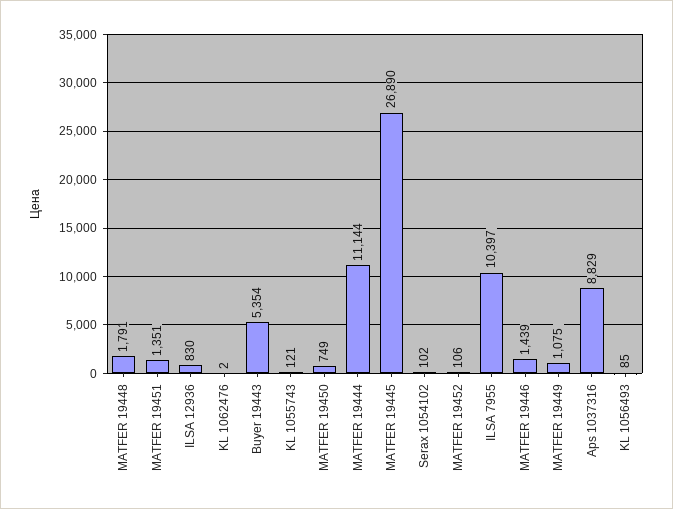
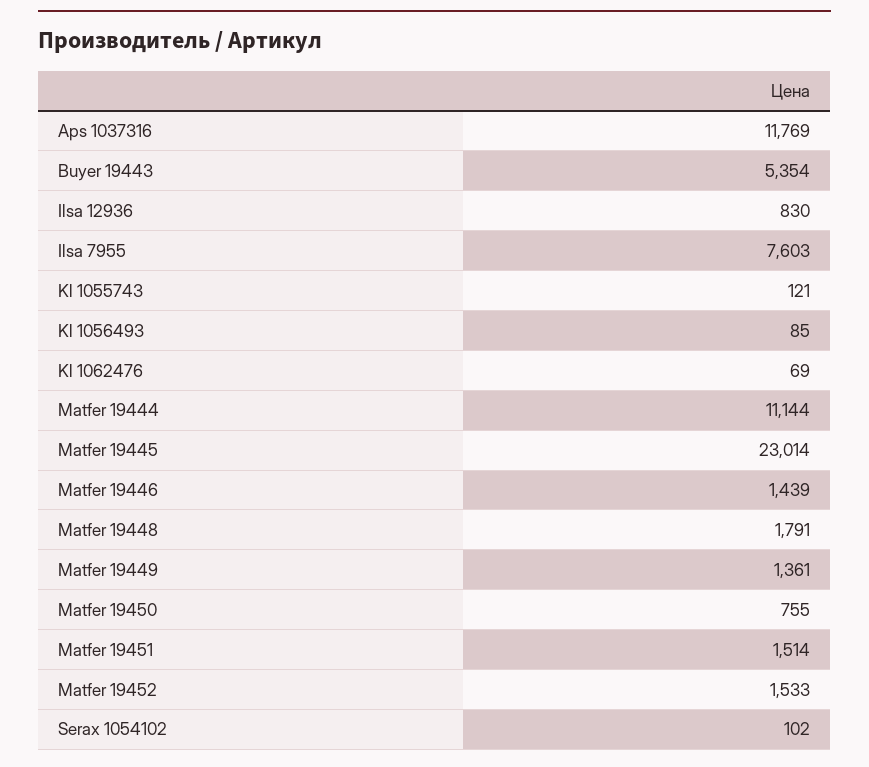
  {
    "MATFER 19448": 1791,
-   "MATFER 19451": 1351,
+   "MATFER 19451": 1514,
    "ILSA 12936": 830,
-   "KL 1062476": 2,
+   "KL 1062476": 69,
    "Buyer 19443": 5354,
    "KL 1055743": 121,
-   "MATFER 19450": 749,
+   "MATFER 19450": 755,
    "MATFER 19444": 11144,
-   "MATFER 19445": 26890,
+   "MATFER 19445": 23014,
    "Serax 1054102": 102,
-   "MATFER 19452": 106,
+   "MATFER 19452": 1533,
-   "ILSA 7955": 10397,
+   "ILSA 7955": 7603,
    "MATFER 19446": 1439,
-   "MATFER 19449": 1075,
+   "MATFER 19449": 1361,
-   "Aps 1037316": 8829,
+   "Aps 1037316": 11769,
    "KL 1056493": 85
  }

